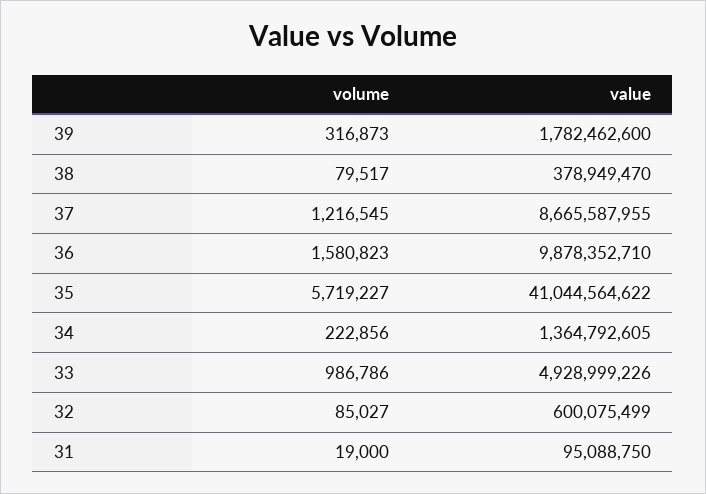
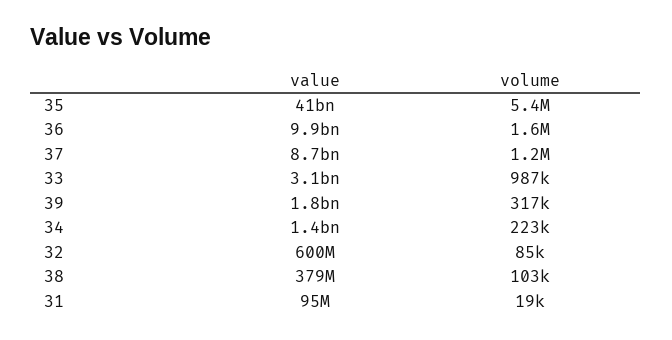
  {
    "volume": {
      "39": 316873,
-     "38": 79517,
+     "38": 103000,
      "37": 1216545,
      "36": 1580823,
-     "35": 5719227,
+     "35": 5400000,
      "34": 222856,
      "33": 986786,
      "32": 85027,
      "31": 19000
    },
    "value": {
      "39": 1782462600,
      "38": 378949470,
      "37": 8665587955,
      "36": 9878352710,
      "35": 41044564622,
      "34": 1364792605,
-     "33": 4928999226,
+     "33": 3100000000,
      "32": 600075499,
      "31": 95088750
    }
  }

